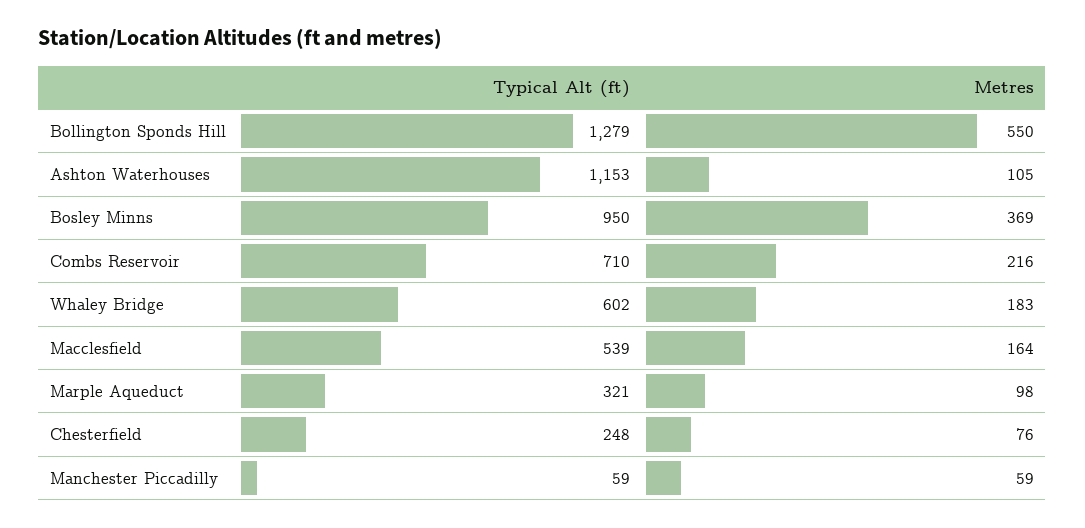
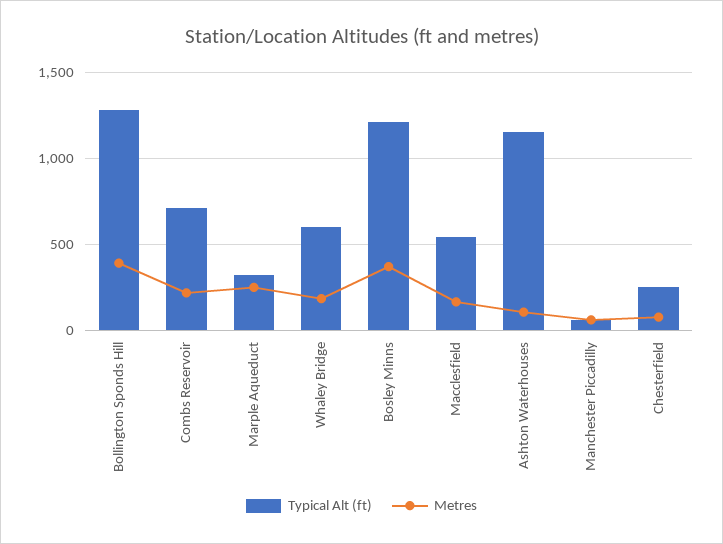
  {
    "Typical Alt (ft)": {
      "Bollington Sponds Hill": 1279,
      "Ashton Waterhouses": 1153,
-     "Bosley Minns": 950,
+     "Bosley Minns": 1200,
      "Combs Reservoir": 710,
      "Whaley Bridge": 602,
      "Macclesfield": 539,
      "Marple Aqueduct": 321,
      "Chesterfield": 248,
      "Manchester Piccadilly": 59
    },
    "Metres": {
-     "Bollington Sponds Hill": 550,
+     "Bollington Sponds Hill": 400,
      "Ashton Waterhouses": 105,
      "Bosley Minns": 369,
      "Combs Reservoir": 216,
      "Whaley Bridge": 183,
      "Macclesfield": 164,
-     "Marple Aqueduct": 98,
+     "Marple Aqueduct": 250,
      "Chesterfield": 76,
      "Manchester Piccadilly": 59
    }
  }

